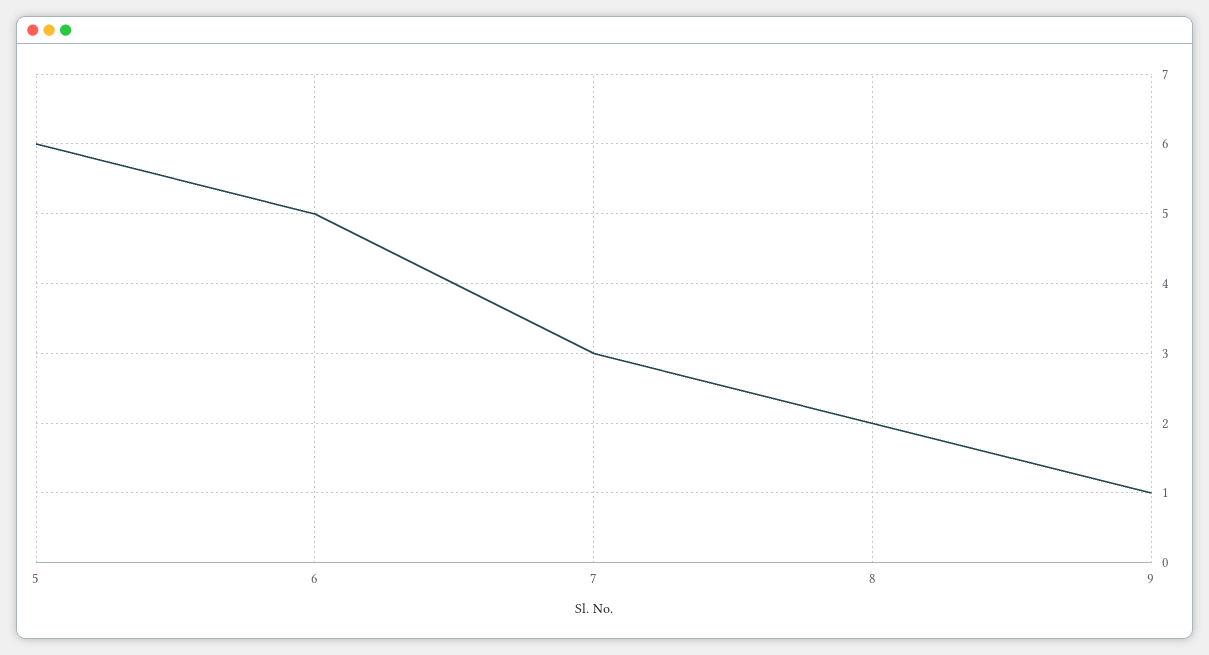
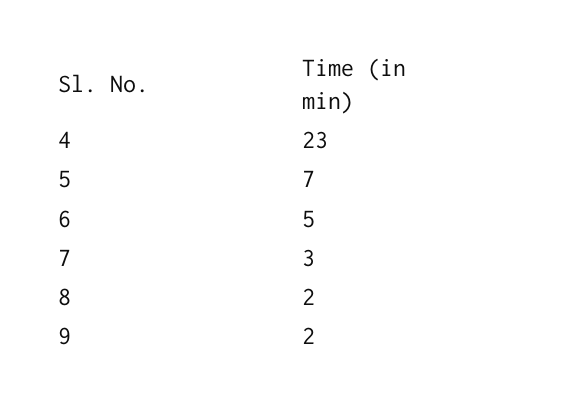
  {
-   "5": 6,
+   "5": 7,
    "6": 5,
    "7": 3,
    "8": 2,
-   "9": 1
+   "9": 2,
+   "4": 23
  }

